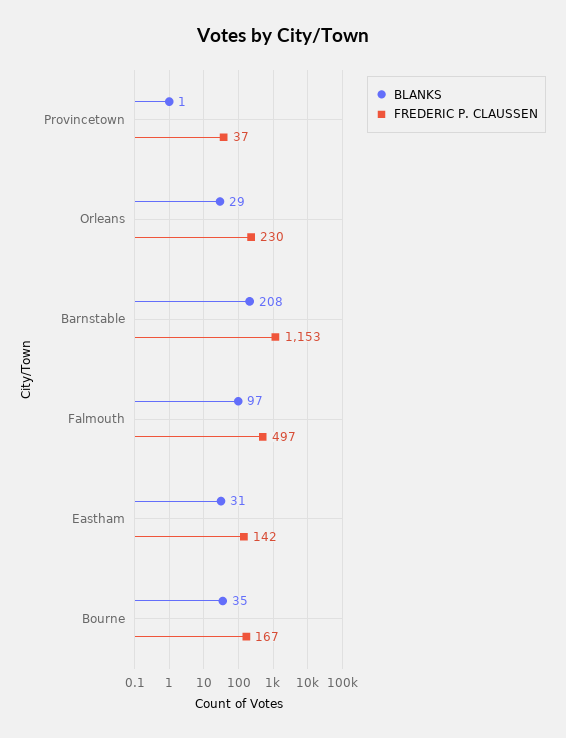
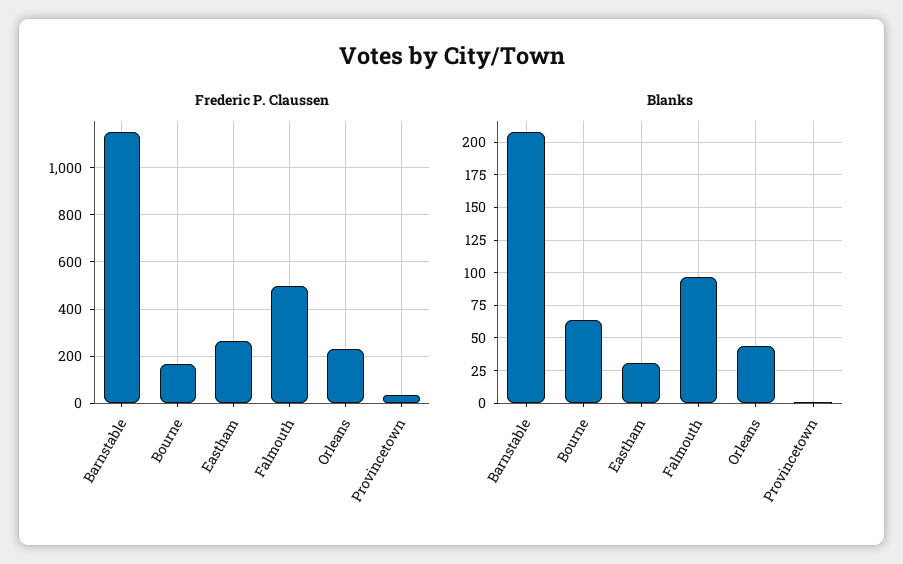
  {
    "BLANKS": {
      "Provincetown": 1,
-     "Orleans": 29,
+     "Orleans": 45,
      "Barnstable": 208,
      "Falmouth": 97,
      "Eastham": 31,
-     "Bourne": 35
+     "Bourne": 65
    },
    "FREDERIC P. CLAUSSEN": {
      "Provincetown": 37,
      "Orleans": 230,
      "Barnstable": 1153,
      "Falmouth": 497,
-     "Eastham": 142,
+     "Eastham": 250,
      "Bourne": 167
    }
  }

